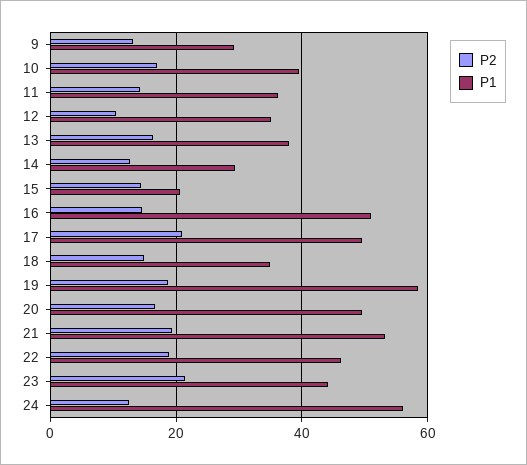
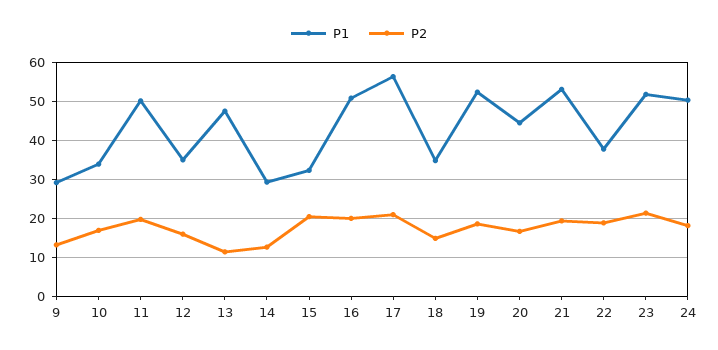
  {
    "P2": {
      "9": 14,
      "10": 18,
-     "11": 14,
+     "11": 20,
-     "12": 10,
+     "12": 16,
-     "13": 16,
+     "13": 12,
      "14": 12,
-     "15": 14,
+     "15": 20,
-     "16": 14,
+     "16": 20,
      "17": 22,
      "18": 14,
      "19": 18,
      "20": 16,
      "21": 20,
      "22": 18,
      "23": 22,
-     "24": 12
+     "24": 18
    },
    "P1": {
      "9": 30,
-     "10": 40,
+     "10": 34,
-     "11": 36,
+     "11": 50,
      "12": 36,
-     "13": 38,
+     "13": 48,
      "14": 30,
-     "15": 20,
+     "15": 32,
      "16": 50,
-     "17": 50,
+     "17": 56,
      "18": 34,
-     "19": 58,
+     "19": 52,
-     "20": 50,
+     "20": 44,
      "21": 54,
-     "22": 46,
+     "22": 38,
-     "23": 44,
+     "23": 52,
-     "24": 56
+     "24": 50
    }
  }

